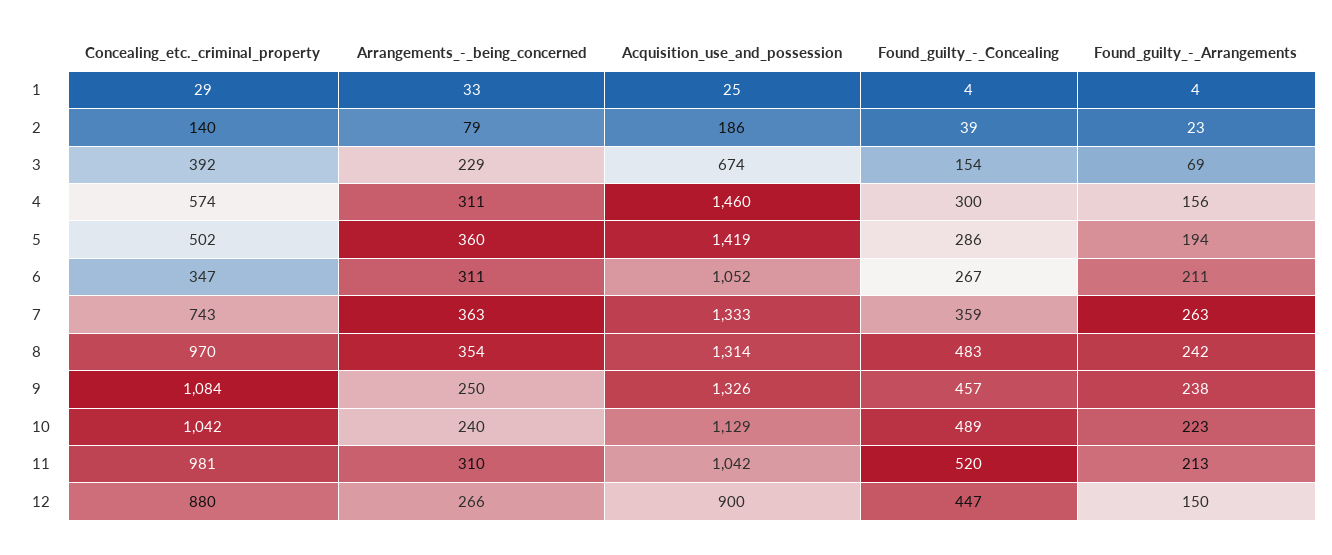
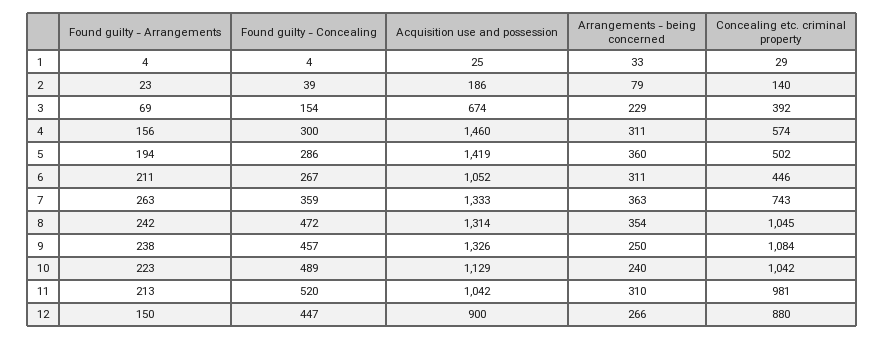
  {
    "Concealing_etc._criminal_property": {
      "1": 29,
      "2": 140,
      "3": 392,
      "4": 574,
      "5": 502,
-     "6": 347,
+     "6": 446,
      "7": 743,
-     "8": 970,
+     "8": 1045,
      "9": 1084,
      "10": 1042,
      "11": 981,
      "12": 880
    },
    "Arrangements_-_being_concerned": {
      "1": 33,
      "2": 79,
      "3": 229,
      "4": 311,
      "5": 360,
      "6": 311,
      "7": 363,
      "8": 354,
      "9": 250,
      "10": 240,
      "11": 310,
      "12": 266
    },
    "Acquisition_use_and_possession": {
      "1": 25,
      "2": 186,
      "3": 674,
      "4": 1460,
      "5": 1419,
      "6": 1052,
      "7": 1333,
      "8": 1314,
      "9": 1326,
      "10": 1129,
      "11": 1042,
      "12": 900
    },
    "Found_guilty_-_Concealing": {
      "1": 4,
      "2": 39,
      "3": 154,
      "4": 300,
      "5": 286,
      "6": 267,
      "7": 359,
-     "8": 483,
+     "8": 472,
      "9": 457,
      "10": 489,
      "11": 520,
      "12": 447
    },
    "Found_guilty_-_Arrangements": {
      "1": 4,
      "2": 23,
      "3": 69,
      "4": 156,
      "5": 194,
      "6": 211,
      "7": 263,
      "8": 242,
      "9": 238,
      "10": 223,
      "11": 213,
      "12": 150
    }
  }

